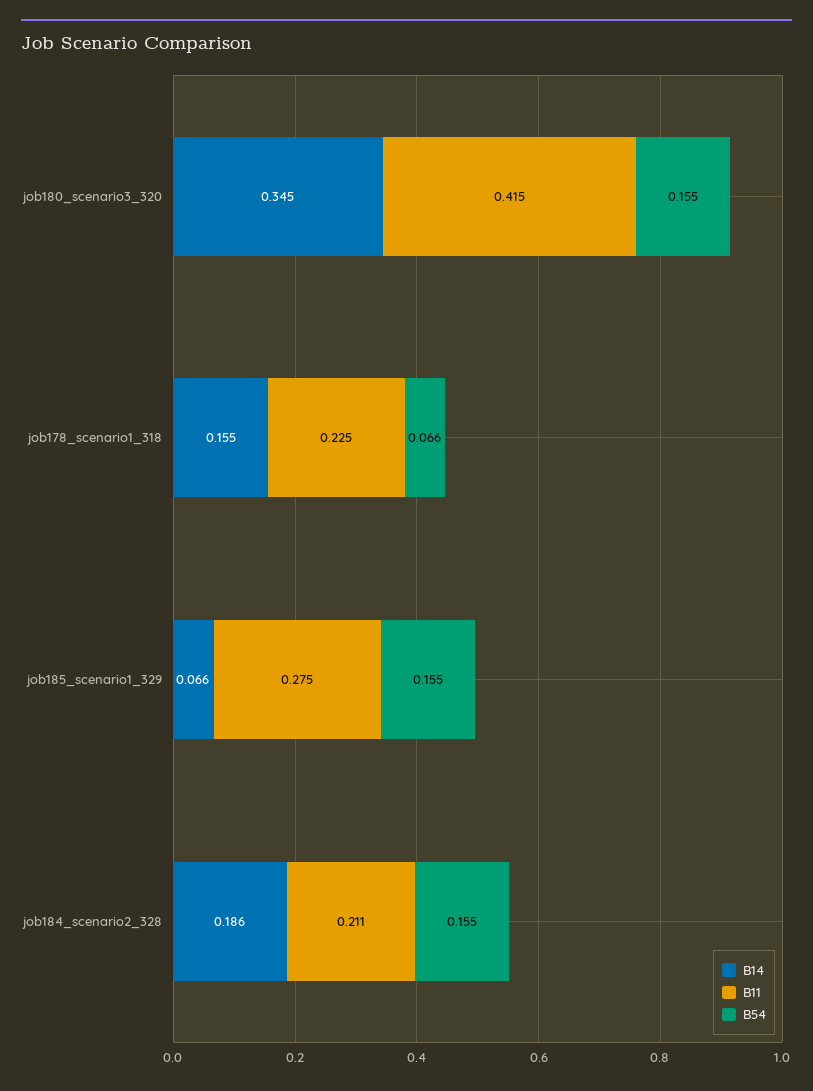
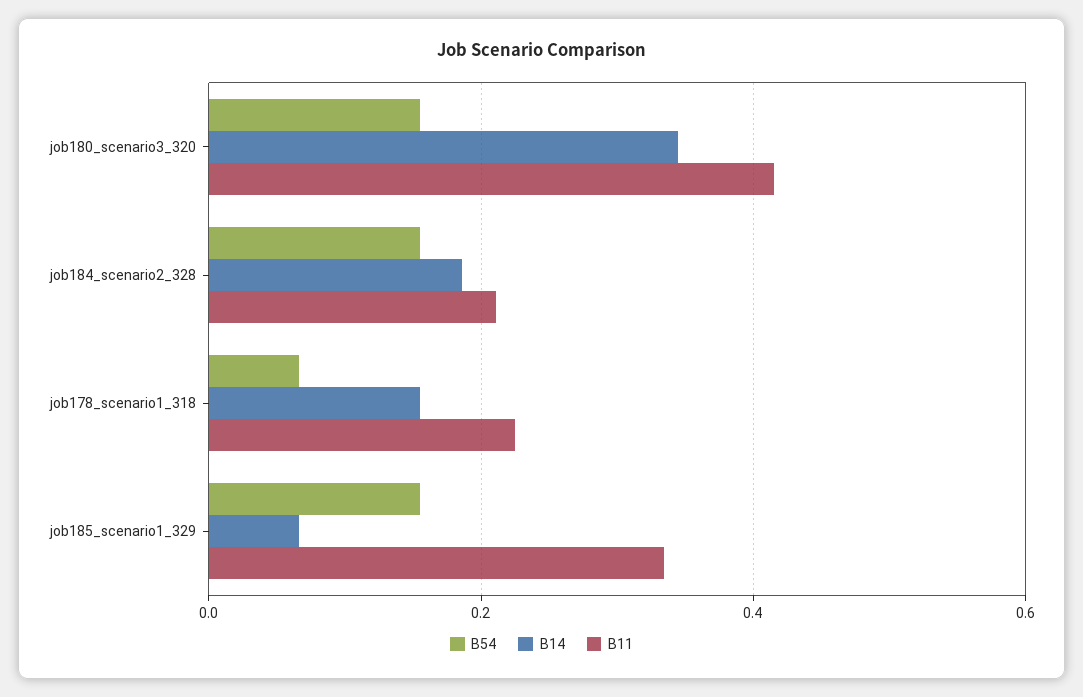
  {
    "B14": {
      "job180_scenario3_320": 0.345,
      "job178_scenario1_318": 0.155,
      "job185_scenario1_329": 0.066,
      "job184_scenario2_328": 0.186
    },
    "B11": {
      "job180_scenario3_320": 0.415,
      "job178_scenario1_318": 0.225,
-     "job185_scenario1_329": 0.275,
+     "job185_scenario1_329": 0.34,
      "job184_scenario2_328": 0.211
    },
    "B54": {
      "job180_scenario3_320": 0.155,
      "job178_scenario1_318": 0.066,
      "job185_scenario1_329": 0.155,
      "job184_scenario2_328": 0.155
    }
  }

